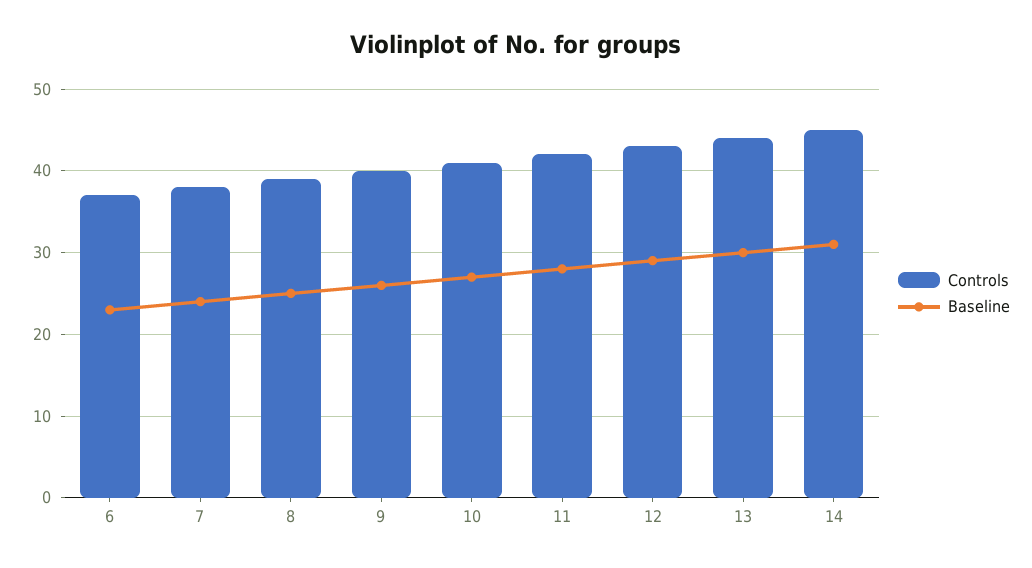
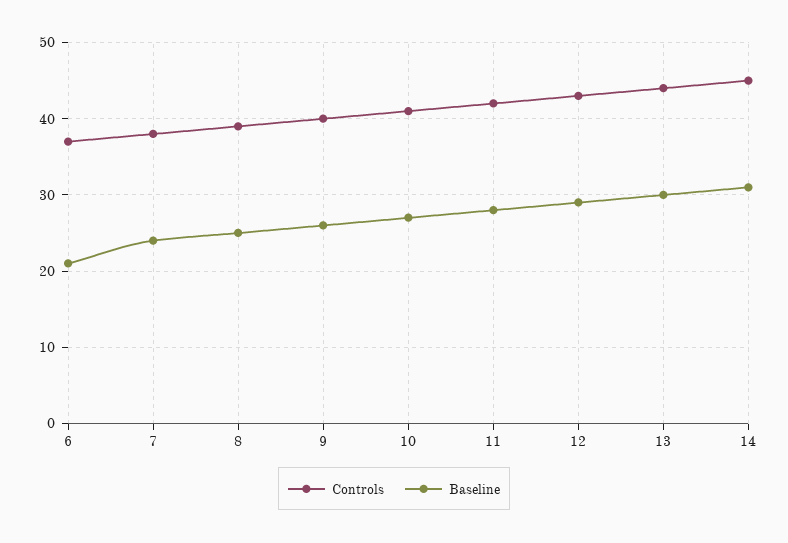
  {
    "Controls": {
      "6": 37,
      "7": 38,
      "8": 39,
      "9": 40,
      "10": 41,
      "11": 42,
      "12": 43,
      "13": 44,
      "14": 45
    },
    "Baseline": {
-     "6": 23,
+     "6": 21,
      "7": 24,
      "8": 25,
      "9": 26,
      "10": 27,
      "11": 28,
      "12": 29,
      "13": 30,
      "14": 31
    }
  }

